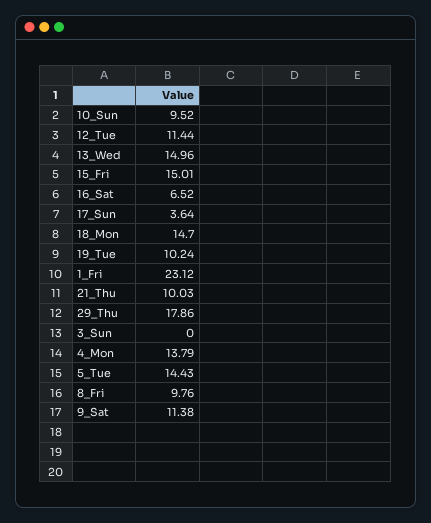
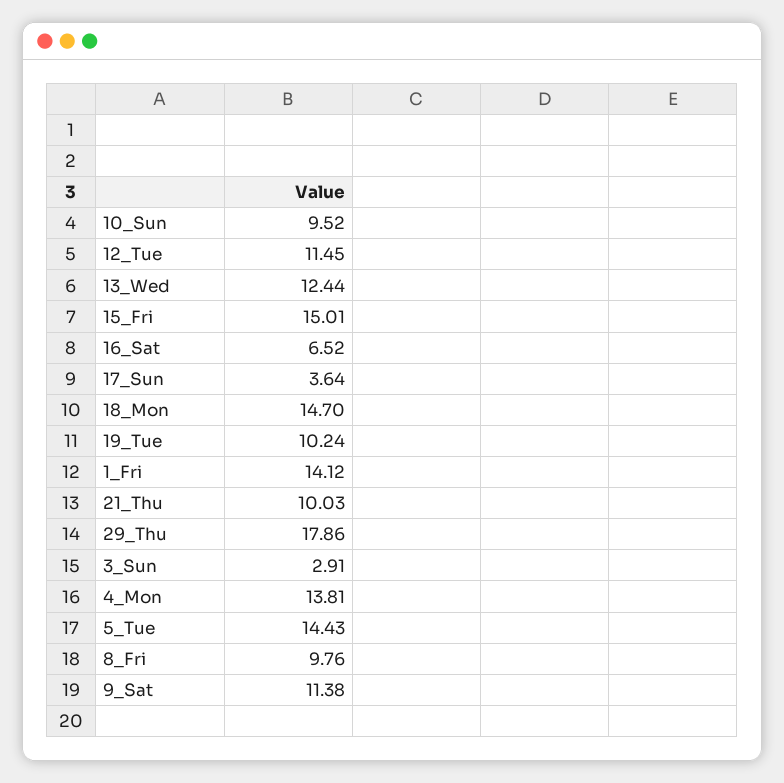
  {
    "10_Sun": 9.52,
-   "12_Tue": 11.44,
+   "12_Tue": 11.45,
-   "13_Wed": 14.96,
+   "13_Wed": 12.44,
    "15_Fri": 15.01,
    "16_Sat": 6.52,
    "17_Sun": 3.64,
    "18_Mon": 14.7,
    "19_Tue": 10.24,
-   "1_Fri": 23.12,
+   "1_Fri": 14.12,
    "21_Thu": 10.03,
    "29_Thu": 17.86,
-   "3_Sun": 0,
+   "3_Sun": 2.91,
-   "4_Mon": 13.79,
+   "4_Mon": 13.81,
    "5_Tue": 14.43,
    "8_Fri": 9.76,
    "9_Sat": 11.38
  }

